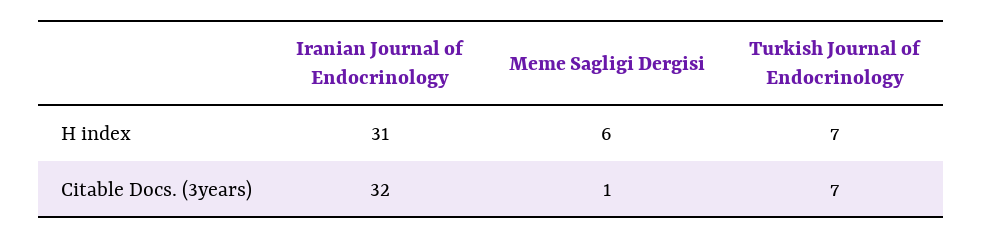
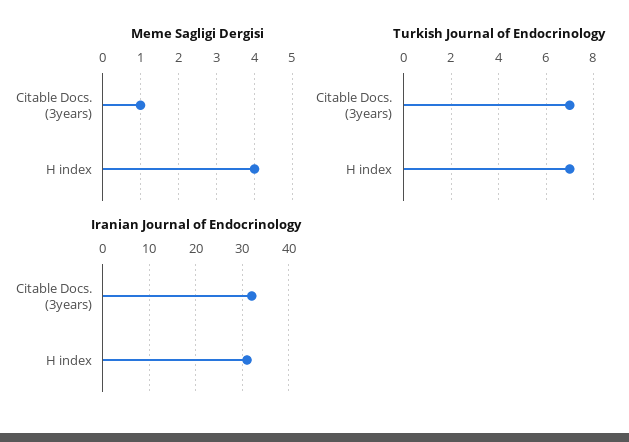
  {
    "Iranian Journal of Endocrinology": {
      "H index": 31,
      "Citable Docs. (3years)": 32
    },
    "Meme Sagligi Dergisi": {
-     "H index": 6,
+     "H index": 4,
      "Citable Docs. (3years)": 1
    },
    "Turkish Journal of Endocrinology": {
      "H index": 7,
      "Citable Docs. (3years)": 7
    }
  }

